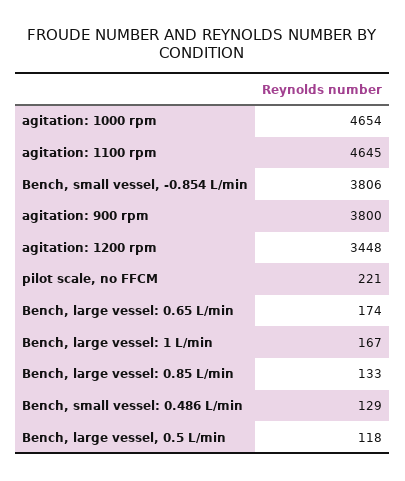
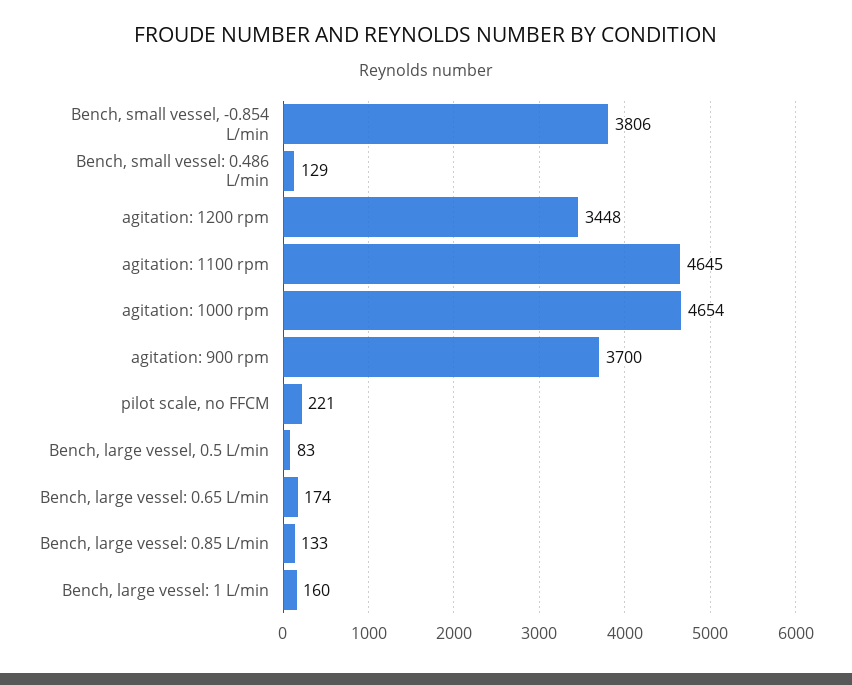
  {
    "agitation: 1000 rpm": 4654,
    "agitation: 1100 rpm": 4645,
    "Bench, small vessel, -0.854 L/min": 3806,
-   "agitation: 900 rpm": 3800,
+   "agitation: 900 rpm": 3700,
    "agitation: 1200 rpm": 3448,
    "pilot scale, no FFCM": 221,
    "Bench, large vessel: 0.65 L/min": 174,
-   "Bench, large vessel: 1 L/min": 167,
+   "Bench, large vessel: 1 L/min": 160,
    "Bench, large vessel: 0.85 L/min": 133,
    "Bench, small vessel: 0.486 L/min": 129,
-   "Bench, large vessel, 0.5 L/min": 118
+   "Bench, large vessel, 0.5 L/min": 83
  }

